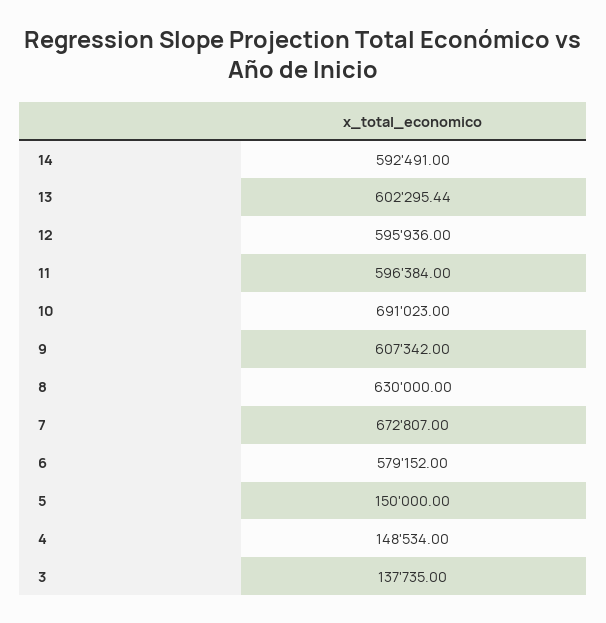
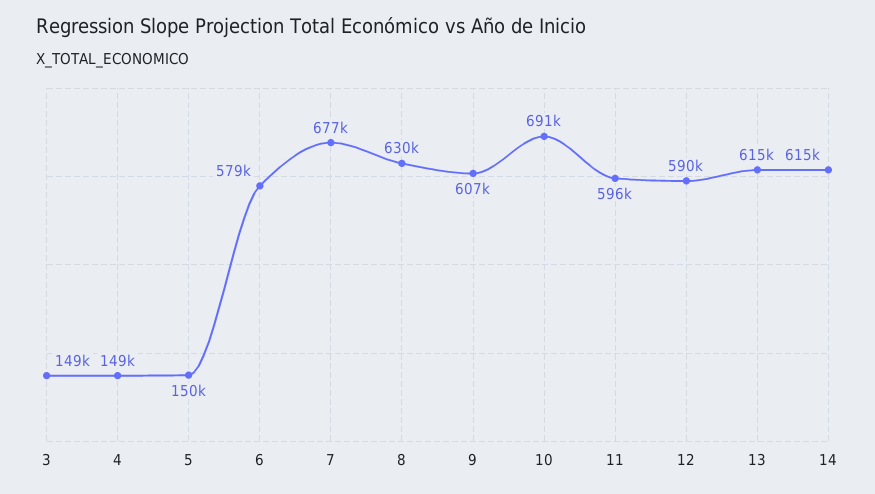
  {
-   "14": 592491,
+   "14": 615000,
-   "13": 602295.44,
+   "13": 615000,
-   "12": 595936,
+   "12": 590000,
    "11": 596384,
    "10": 691023,
    "9": 607342,
    "8": 630000,
-   "7": 672807,
+   "7": 677000,
    "6": 579152,
    "5": 150000,
    "4": 148534,
-   "3": 137735
+   "3": 149000
  }

